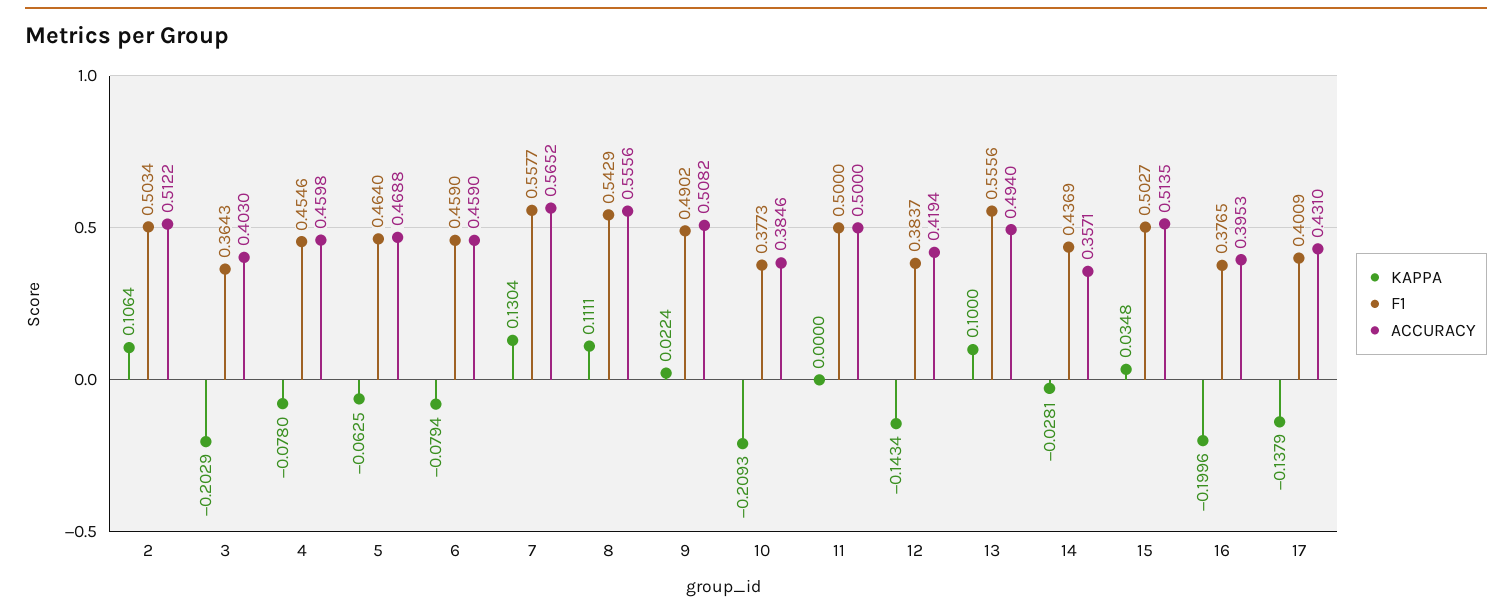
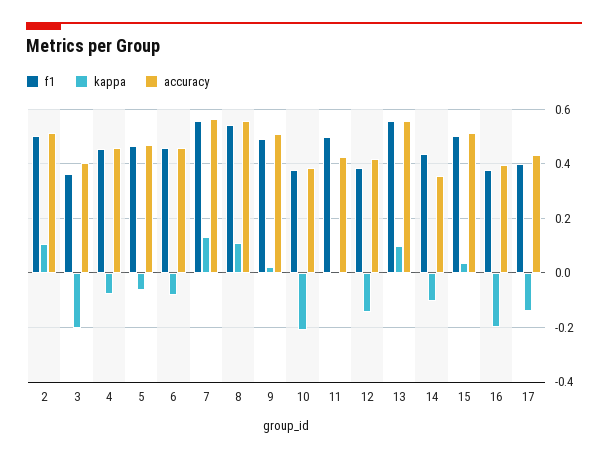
  {
    "KAPPA": {
      "2": 0.1064,
      "3": -0.2029,
      "4": -0.078,
      "5": -0.0625,
      "6": -0.0794,
      "7": 0.1304,
      "8": 0.1111,
      "9": 0.0224,
      "10": -0.2093,
      "11": 0,
      "12": -0.1434,
      "13": 0.1,
-     "14": -0.0281,
+     "14": -0.1,
      "15": 0.0348,
      "16": -0.1996,
      "17": -0.1379
    },
    "F1": {
      "2": 0.5034,
      "3": 0.3643,
      "4": 0.4546,
      "5": 0.464,
      "6": 0.459,
      "7": 0.5577,
      "8": 0.5429,
      "9": 0.4902,
      "10": 0.3773,
      "11": 0.5,
      "12": 0.3837,
      "13": 0.5556,
      "14": 0.4369,
      "15": 0.5027,
      "16": 0.3765,
      "17": 0.4009
    },
    "ACCURACY": {
      "2": 0.5122,
      "3": 0.403,
      "4": 0.4598,
      "5": 0.4688,
      "6": 0.459,
      "7": 0.5652,
      "8": 0.5556,
      "9": 0.5082,
      "10": 0.3846,
-     "11": 0.5,
+     "11": 0.425,
      "12": 0.4194,
-     "13": 0.494,
+     "13": 0.55,
      "14": 0.3571,
      "15": 0.5135,
      "16": 0.3953,
      "17": 0.431
    }
  }

